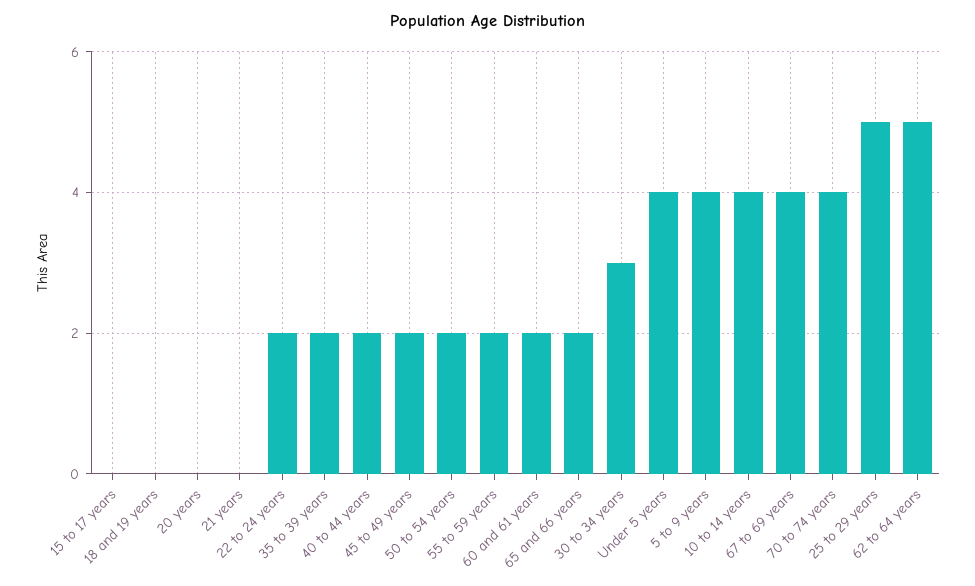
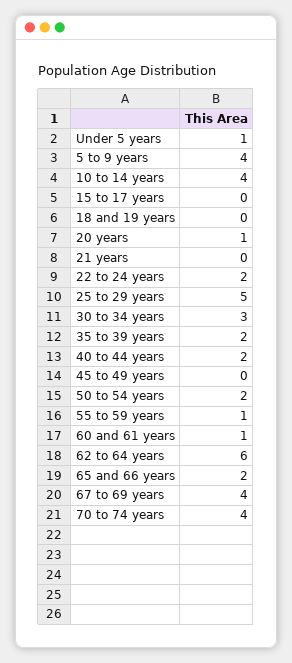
  {
    "15 to 17 years": 0,
    "18 and 19 years": 0,
-   "20 years": 0,
+   "20 years": 1,
    "21 years": 0,
    "22 to 24 years": 2,
    "35 to 39 years": 2,
    "40 to 44 years": 2,
-   "45 to 49 years": 2,
+   "45 to 49 years": 0,
    "50 to 54 years": 2,
-   "55 to 59 years": 2,
+   "55 to 59 years": 1,
-   "60 and 61 years": 2,
+   "60 and 61 years": 1,
    "65 and 66 years": 2,
    "30 to 34 years": 3,
-   "Under 5 years": 4,
+   "Under 5 years": 1,
    "5 to 9 years": 4,
    "10 to 14 years": 4,
    "67 to 69 years": 4,
    "70 to 74 years": 4,
    "25 to 29 years": 5,
-   "62 to 64 years": 5
+   "62 to 64 years": 6
  }

